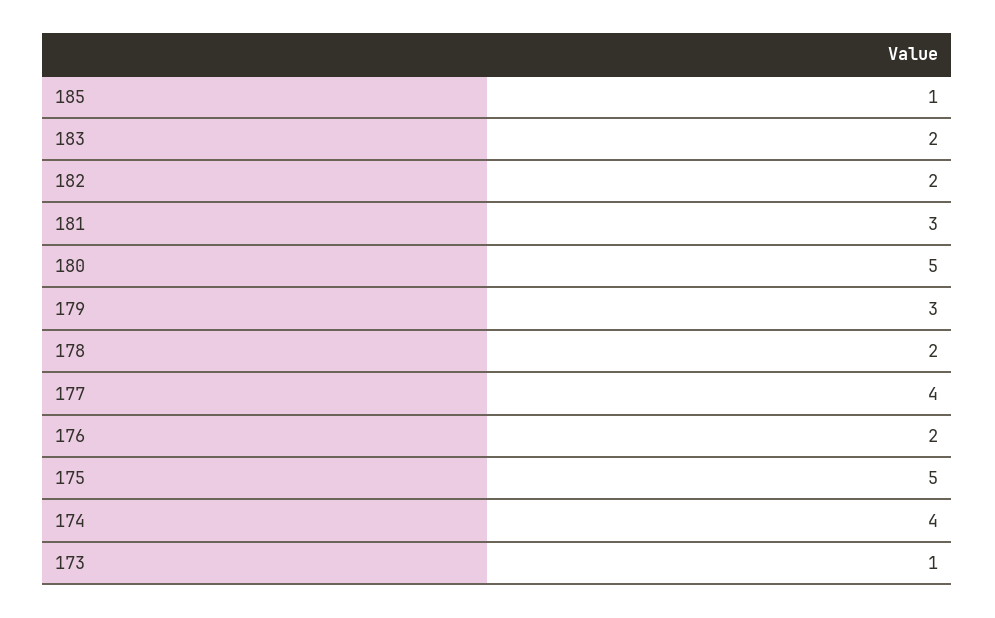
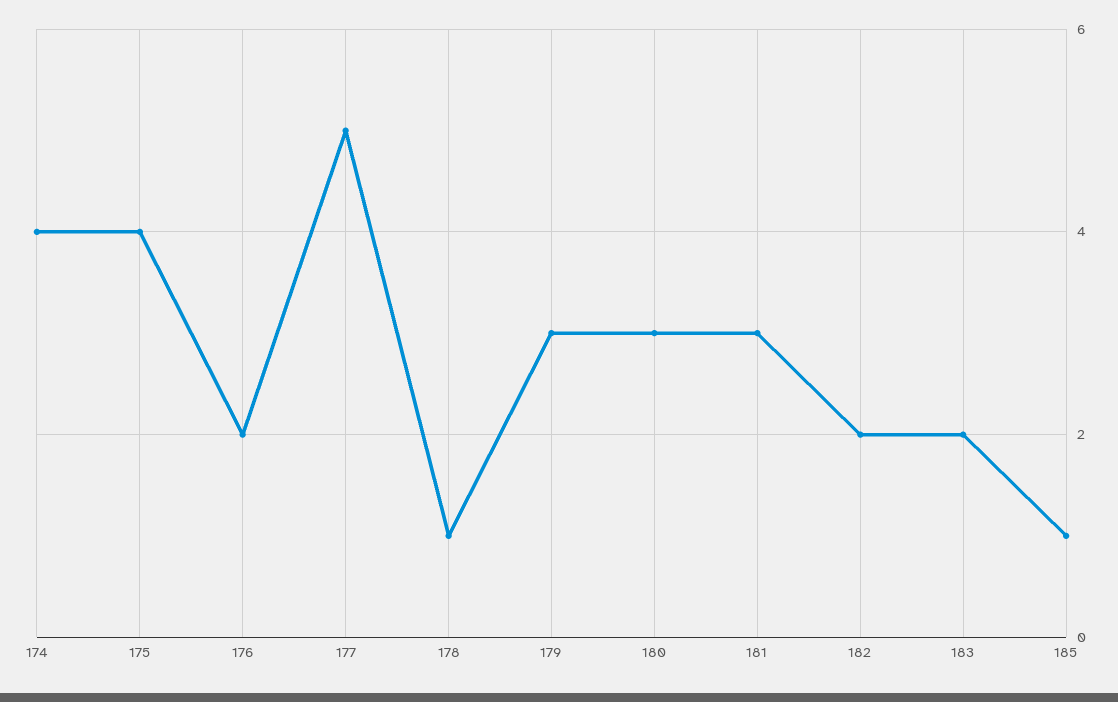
  {
    "185": 1,
    "183": 2,
    "182": 2,
    "181": 3,
-   "180": 5,
+   "180": 3,
    "179": 3,
-   "178": 2,
+   "178": 1,
-   "177": 4,
+   "177": 5,
    "176": 2,
-   "175": 5,
+   "175": 4,
-   "174": 4,
+   "174": 4
-   "173": 1
  }

